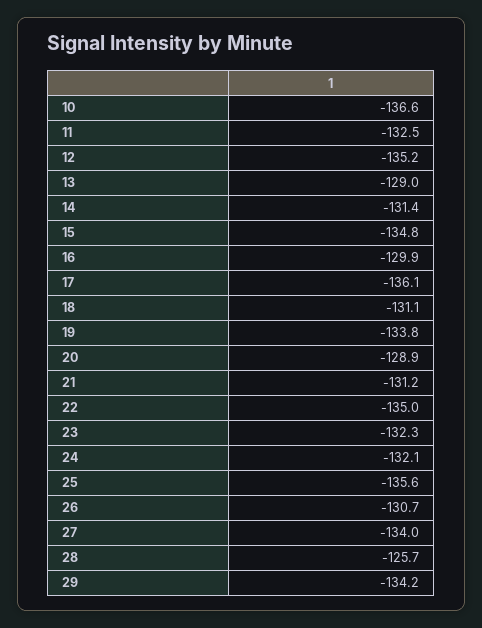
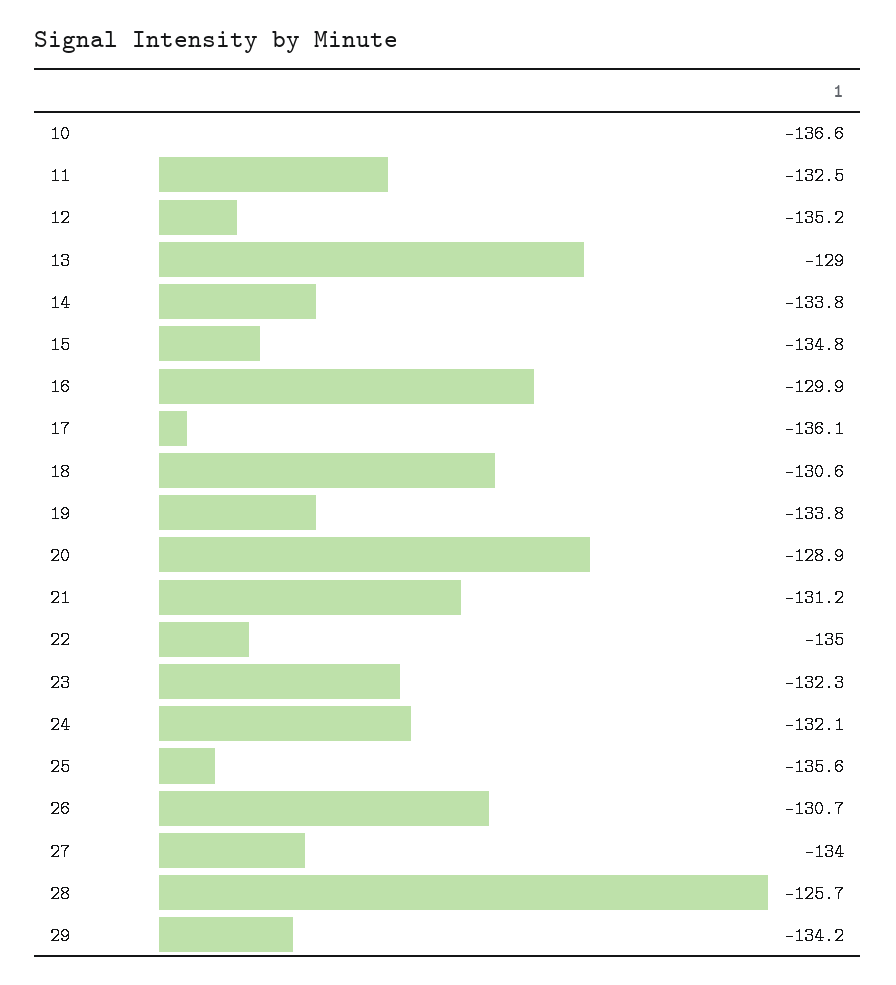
  {
    "10": -136.6,
    "11": -132.5,
    "12": -135.2,
    "13": -129,
-   "14": -131.4,
+   "14": -133.8,
    "15": -134.8,
    "16": -129.9,
    "17": -136.1,
-   "18": -131.1,
+   "18": -130.6,
    "19": -133.8,
    "20": -128.9,
    "21": -131.2,
    "22": -135,
    "23": -132.3,
    "24": -132.1,
    "25": -135.6,
    "26": -130.7,
    "27": -134,
    "28": -125.7,
    "29": -134.2
  }

